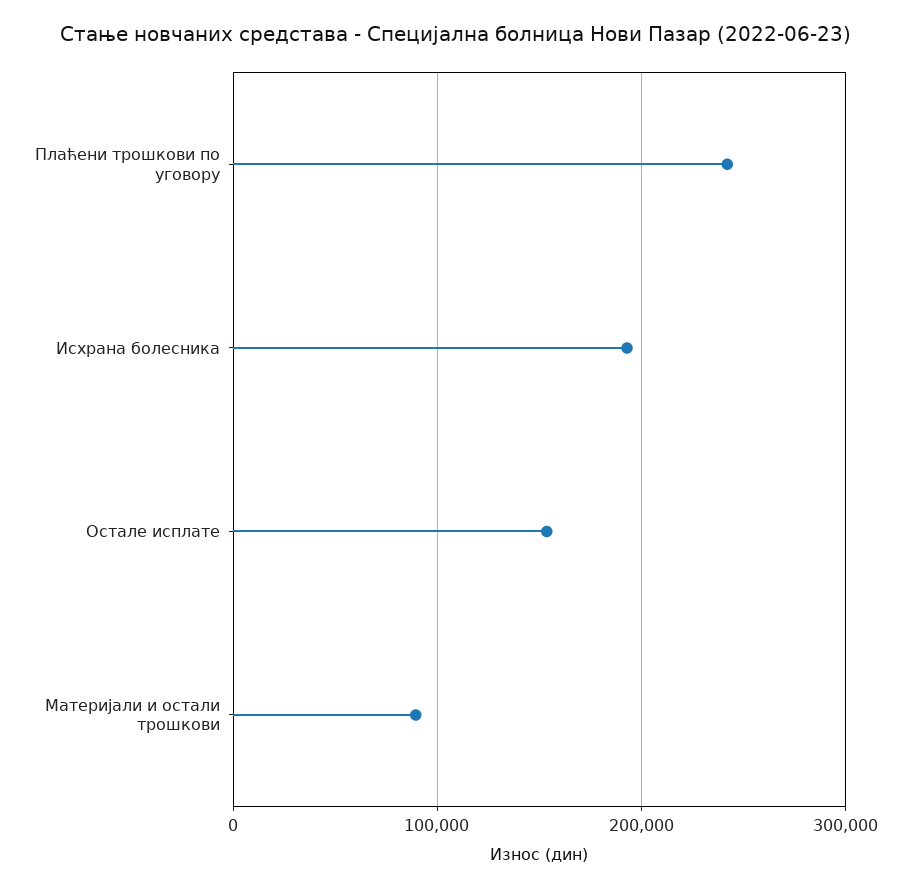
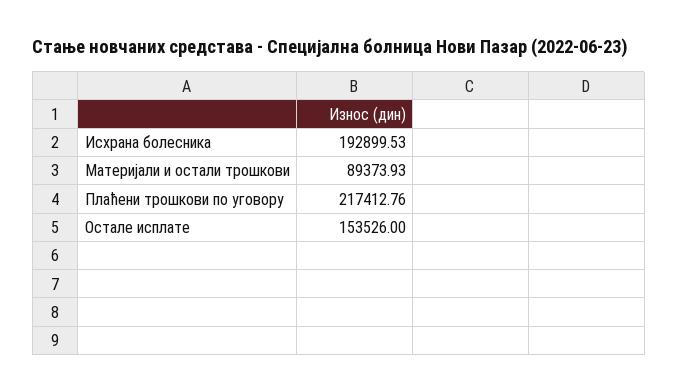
  {
-   "Плаћени трошкови по уговору": 240000,
+   "Плаћени трошкови по уговору": 217412.76,
    "Исхрана болесника": 192899.53,
    "Остале исплате": 153526,
    "Материјали и остали трошкови": 89373.93
  }

